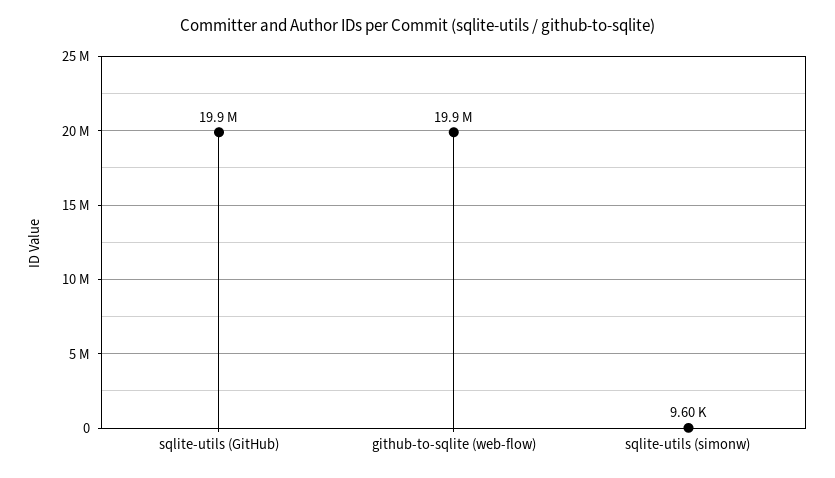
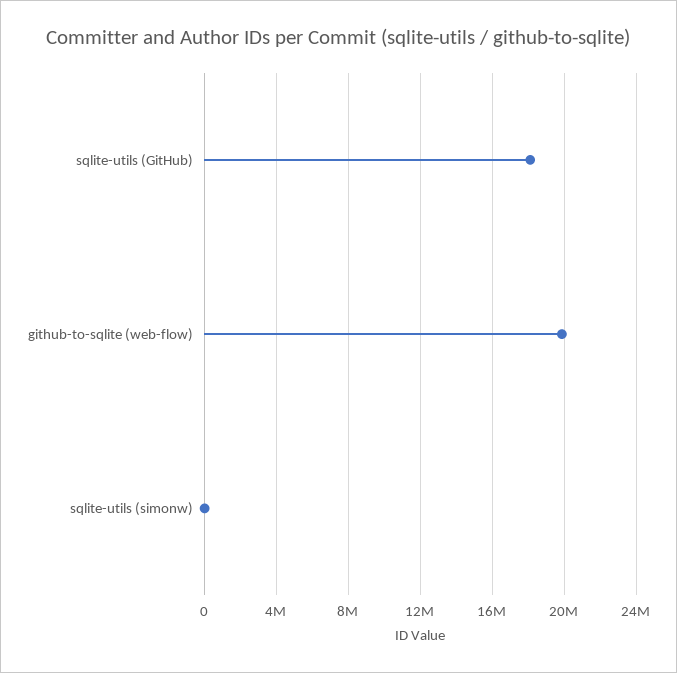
  {
-   "sqlite-utils (GitHub)": 19900000,
+   "sqlite-utils (GitHub)": 18000000,
    "github-to-sqlite (web-flow)": 19900000,
    "sqlite-utils (simonw)": 9600
  }

